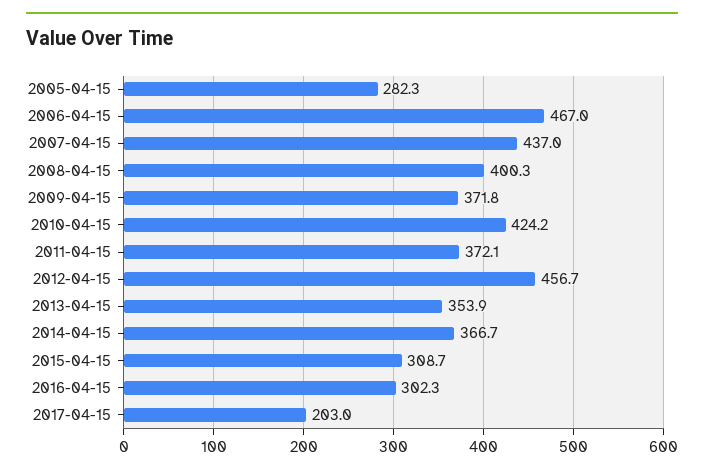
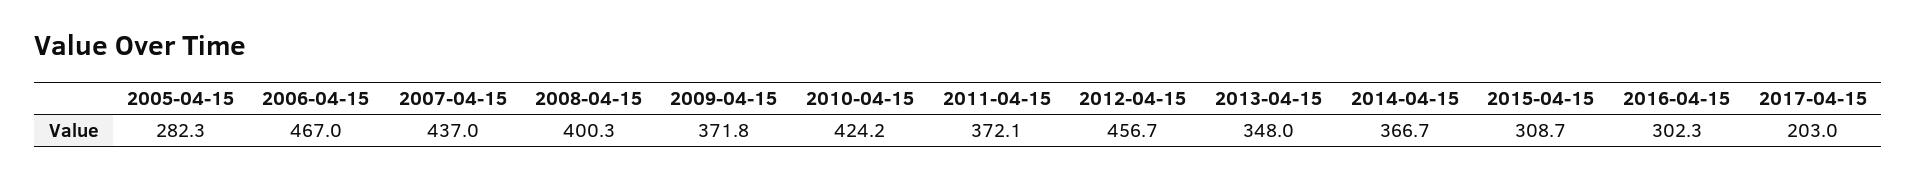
  {
    "2005-04-15": 282.3,
    "2006-04-15": 467,
    "2007-04-15": 437,
    "2008-04-15": 400.3,
    "2009-04-15": 371.8,
    "2010-04-15": 424.2,
    "2011-04-15": 372.1,
    "2012-04-15": 456.7,
-   "2013-04-15": 353.9,
+   "2013-04-15": 348,
    "2014-04-15": 366.7,
    "2015-04-15": 308.7,
    "2016-04-15": 302.3,
    "2017-04-15": 203
  }

